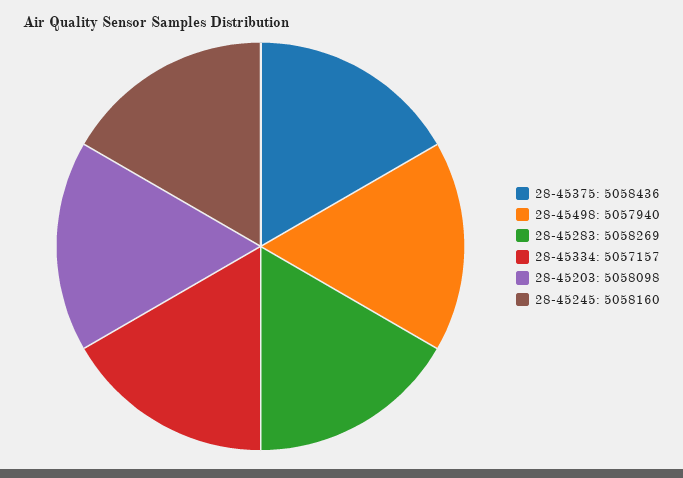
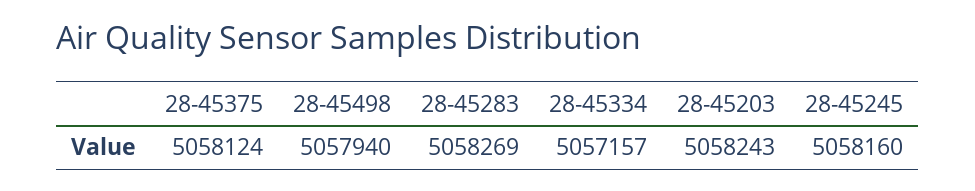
  {
-   "28-45375": 5058436,
+   "28-45375": 5058124,
    "28-45498": 5057940,
    "28-45283": 5058269,
    "28-45334": 5057157,
-   "28-45203": 5058098,
+   "28-45203": 5058243,
    "28-45245": 5058160
  }

